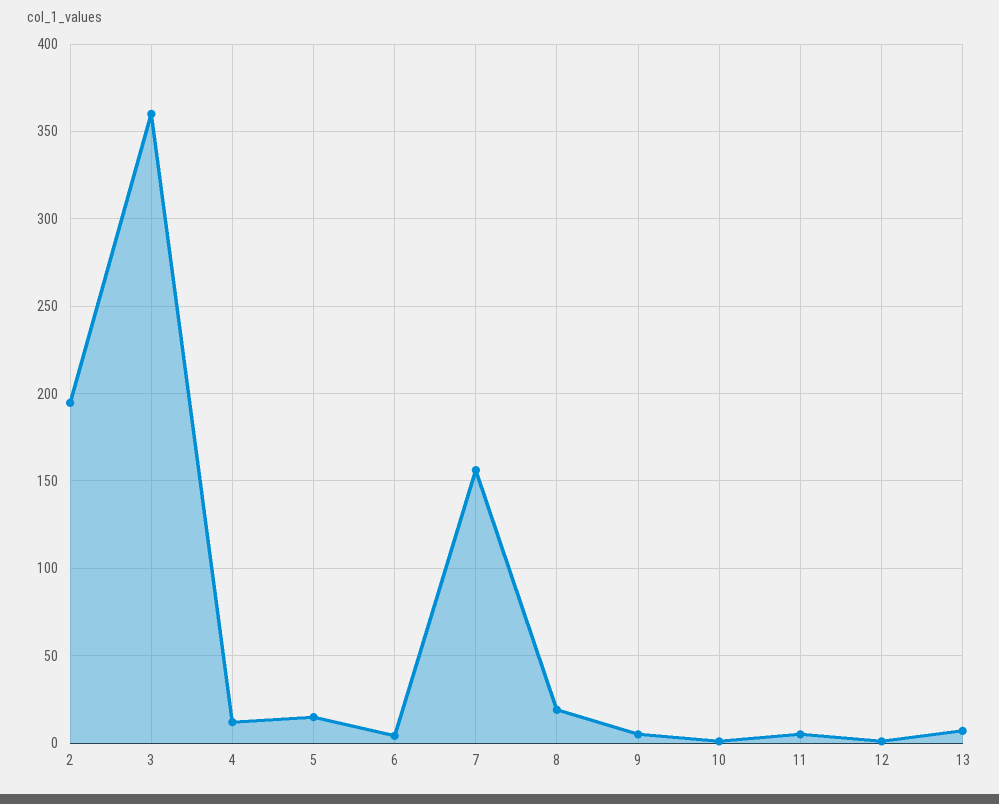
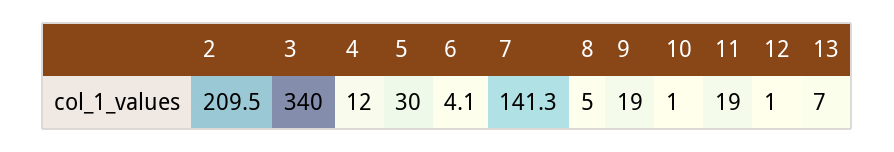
  {
-   "2": 195,
+   "2": 209.5,
-   "3": 360,
+   "3": 340,
    "4": 12,
-   "5": 15,
+   "5": 30,
    "6": 4.1,
-   "7": 155,
+   "7": 141.3,
-   "8": 20,
+   "8": 5,
-   "9": 5,
+   "9": 19,
    "10": 1,
-   "11": 5,
+   "11": 19,
    "12": 1,
    "13": 7
  }

